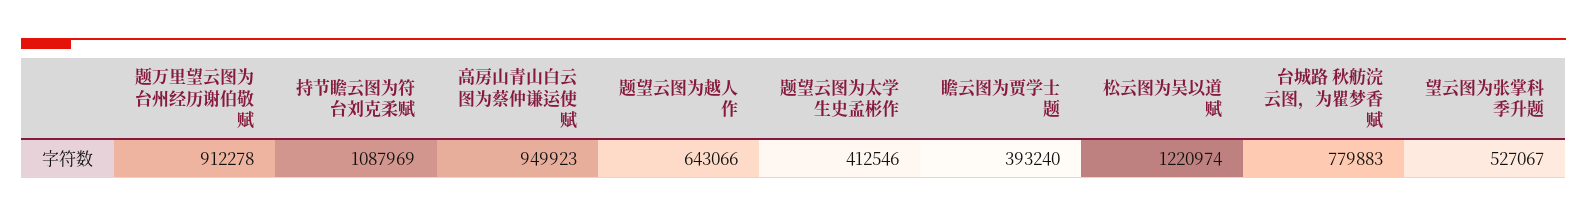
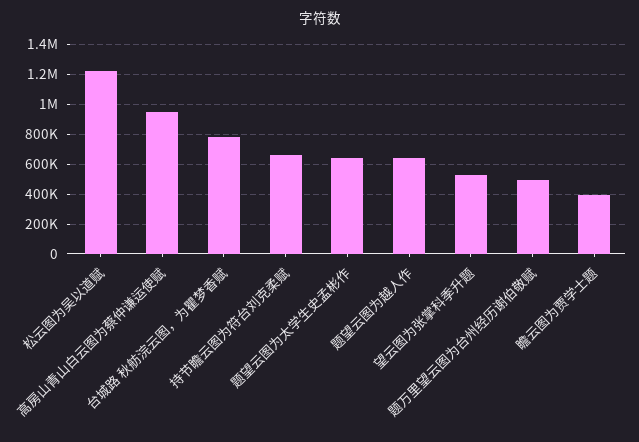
  {
-   "题万里望云图为台州经历谢伯敬赋": 912278,
+   "题万里望云图为台州经历谢伯敬赋": 500000,
-   "持节瞻云图为符台刘克柔赋": 1087969,
+   "持节瞻云图为符台刘克柔赋": 650000,
    "高房山青山白云图为蔡仲谦运使赋": 949923,
    "题望云图为越人作": 643066,
-   "题望云图为太学生史孟彬作": 412546,
+   "题望云图为太学生史孟彬作": 650000,
    "瞻云图为贾学士题": 393240,
    "松云图为吴以道赋": 1220974,
    "台城路 秋舫浣云图，为瞿梦香赋": 779883,
    "望云图为张掌科季升题": 527067
  }

